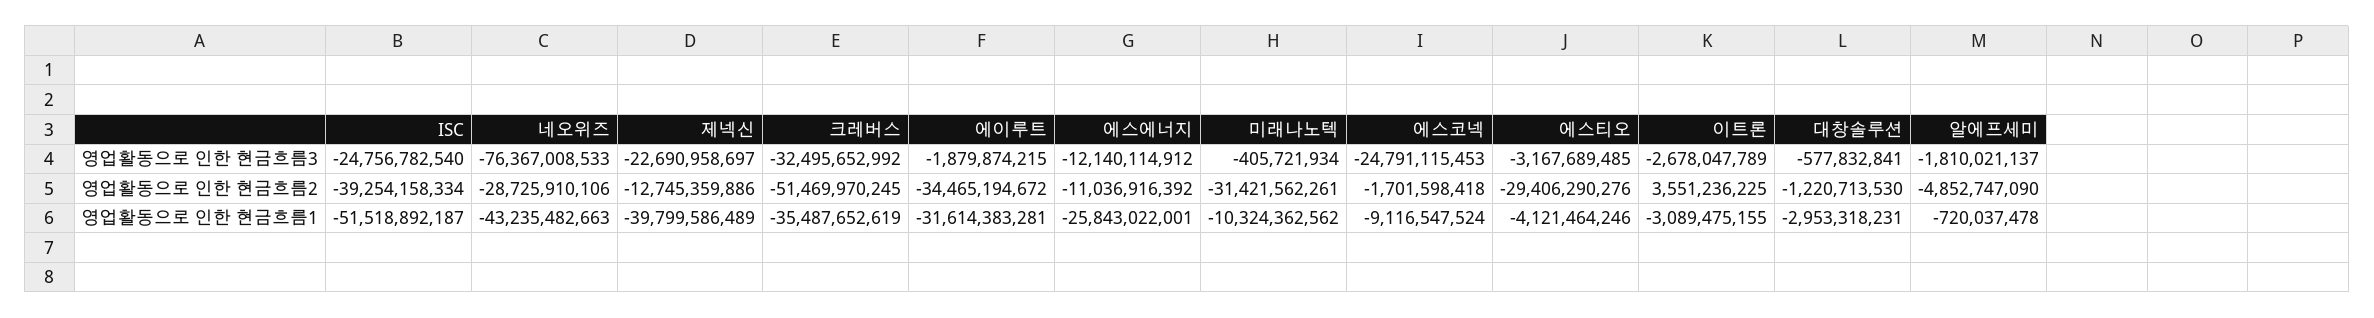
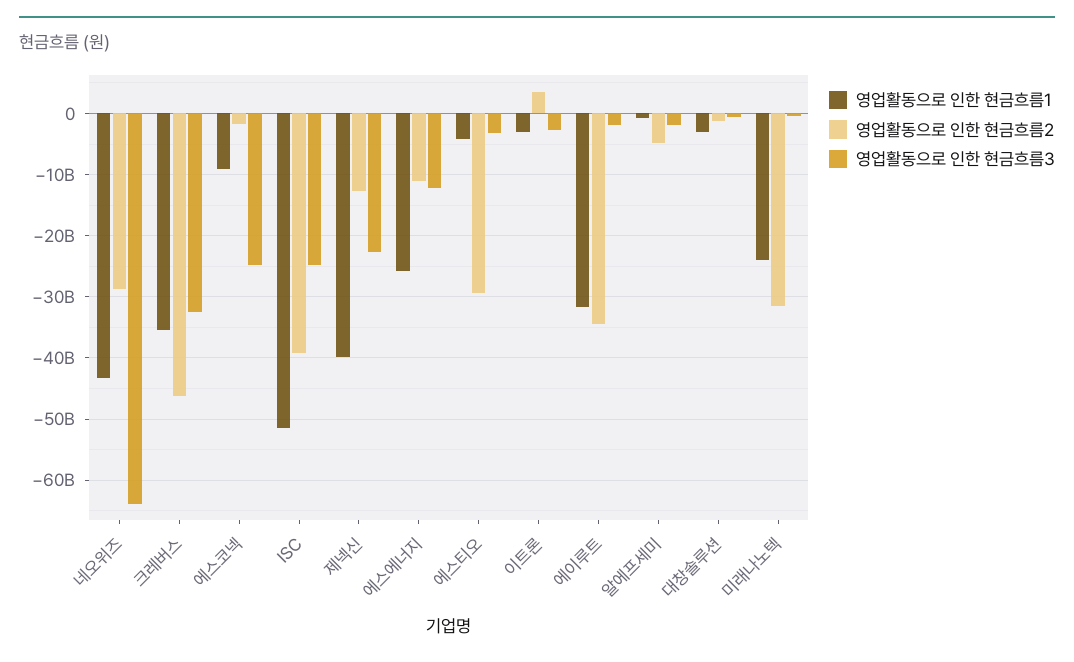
  {
    "영업활동으로 인한 현금흐름3": {
      "ISC": -24756782540,
-     "네오위즈": -76367008533,
+     "네오위즈": -64000000000,
      "제넥신": -22690958697,
      "크레버스": -32495652992,
      "에이루트": -1879874215,
      "에스에너지": -12140114912,
      "미래나노텍": -405721934,
      "에스코넥": -24791115453,
      "에스티오": -3167689485,
      "이트론": -2678047789,
      "대창솔루션": -577832841,
      "알에프세미": -1810021137
    },
    "영업활동으로 인한 현금흐름2": {
      "ISC": -39254158334,
      "네오위즈": -28725910106,
      "제넥신": -12745359886,
-     "크레버스": -51469970245,
+     "크레버스": -46000000000,
      "에이루트": -34465194672,
      "에스에너지": -11036916392,
      "미래나노텍": -31421562261,
      "에스코넥": -1701598418,
      "에스티오": -29406290276,
      "이트론": 3551236225,
      "대창솔루션": -1220713530,
      "알에프세미": -4852747090
    },
    "영업활동으로 인한 현금흐름1": {
      "ISC": -51518892187,
      "네오위즈": -43235482663,
      "제넥신": -39799586489,
      "크레버스": -35487652619,
      "에이루트": -31614383281,
      "에스에너지": -25843022001,
-     "미래나노텍": -10324362562,
+     "미래나노텍": -24000000000,
      "에스코넥": -9116547524,
      "에스티오": -4121464246,
      "이트론": -3089475155,
      "대창솔루션": -2953318231,
      "알에프세미": -720037478
    }
  }

